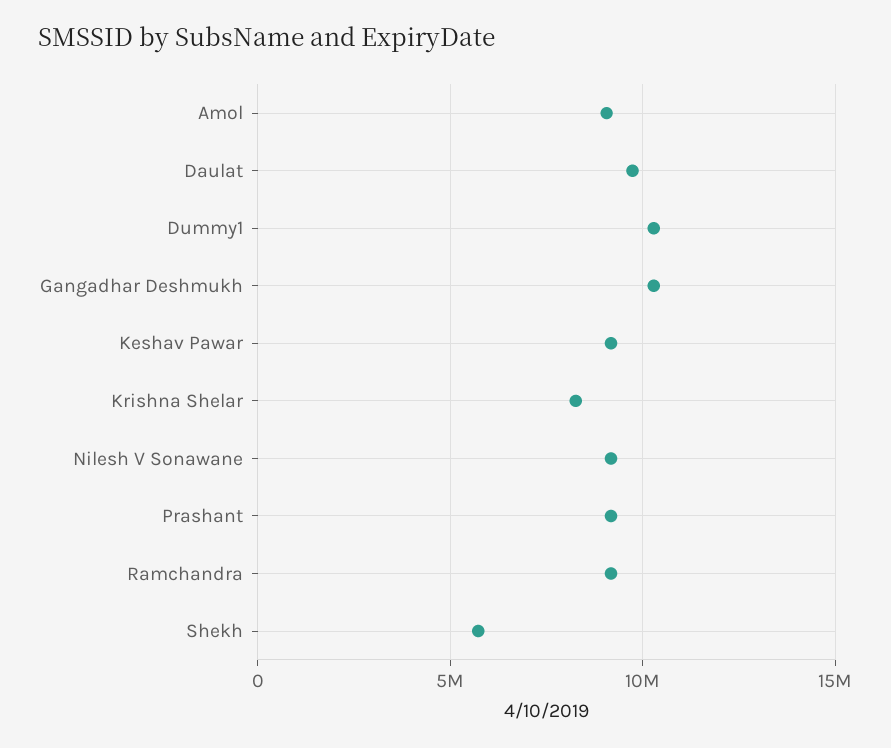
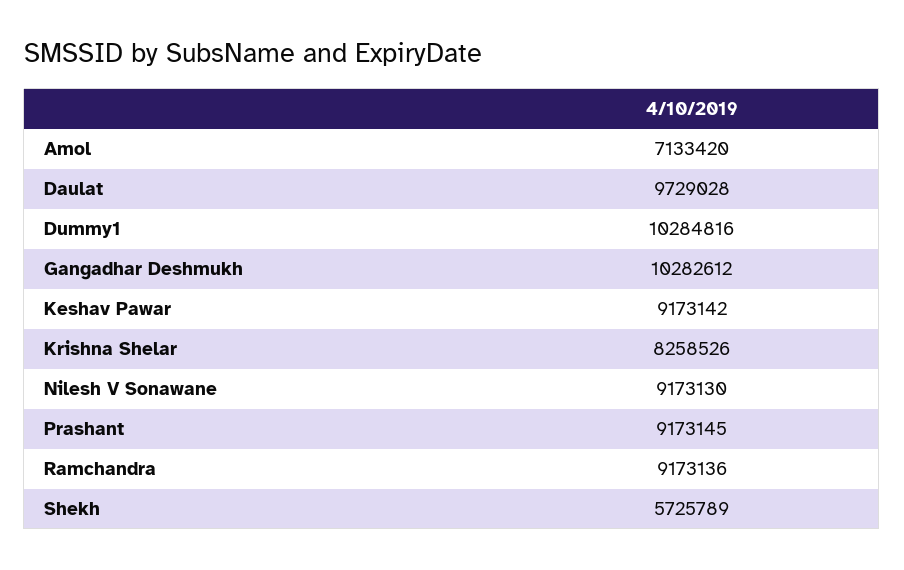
  {
-   "Amol": 9000000,
+   "Amol": 7133420,
    "Daulat": 9729028,
    "Dummy1": 10284816,
    "Gangadhar Deshmukh": 10282612,
    "Keshav Pawar": 9173142,
    "Krishna Shelar": 8258526,
    "Nilesh V Sonawane": 9173130,
    "Prashant": 9173145,
    "Ramchandra": 9173136,
    "Shekh": 5725789
  }

